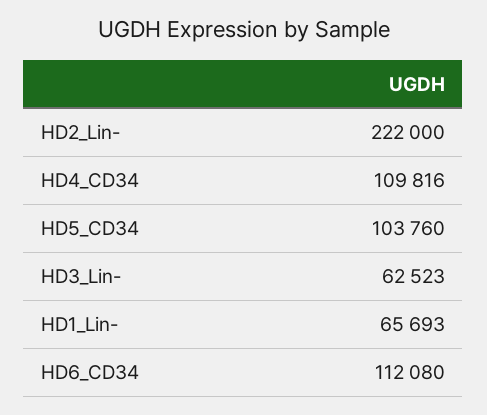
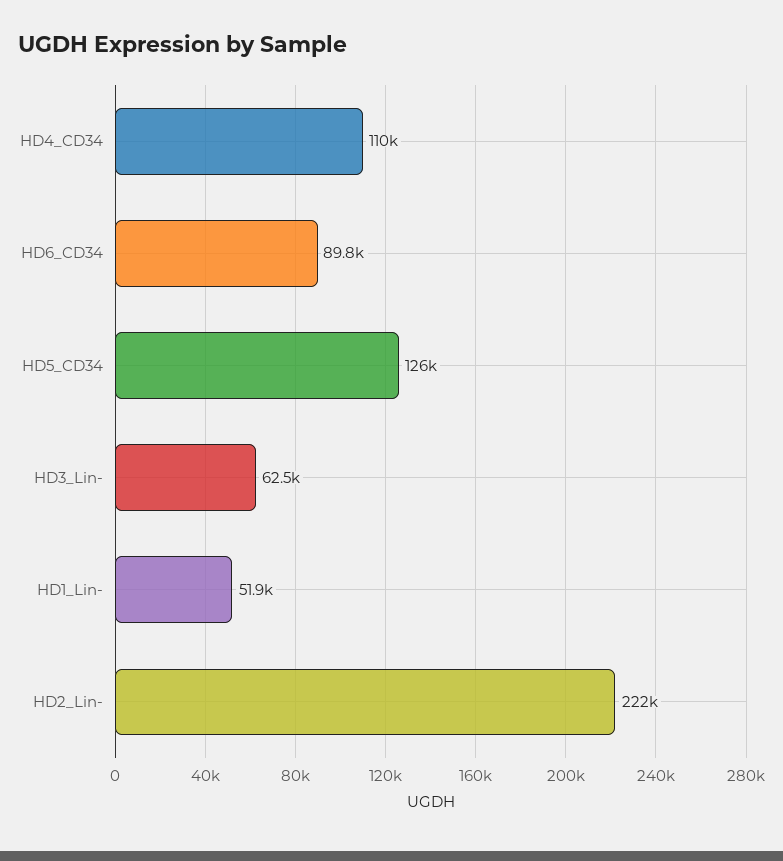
  {
    "HD2_Lin-": 222000,
    "HD4_CD34": 109816,
-   "HD5_CD34": 103760,
+   "HD5_CD34": 126000,
    "HD3_Lin-": 62523,
-   "HD1_Lin-": 65693,
+   "HD1_Lin-": 51900,
-   "HD6_CD34": 112080
+   "HD6_CD34": 89800
  }

